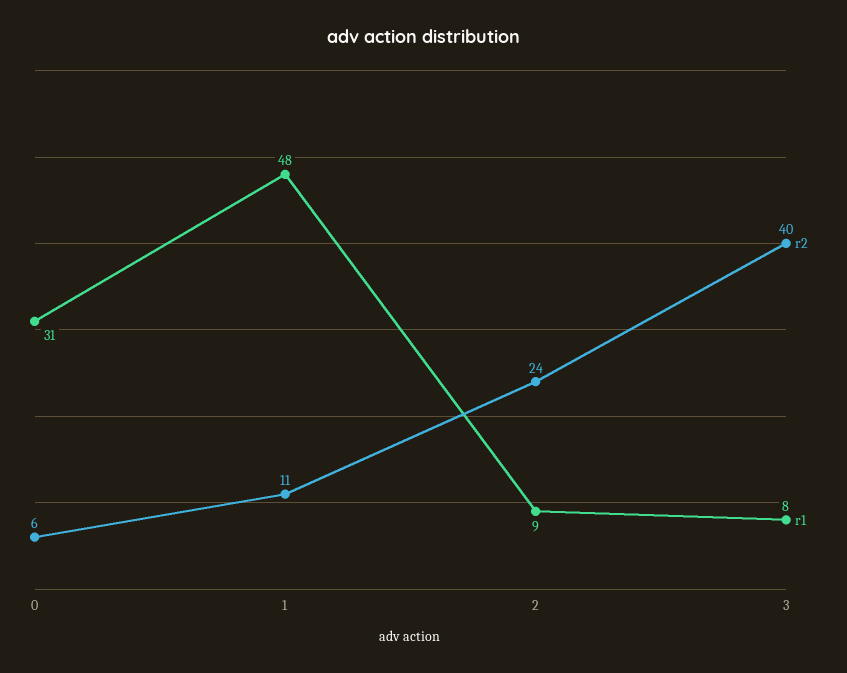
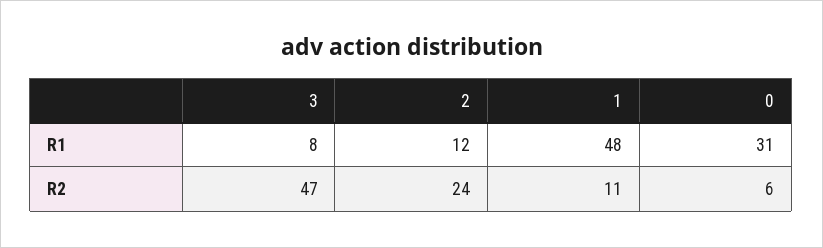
  {
    "r2": {
      "0": 6,
      "1": 11,
      "2": 24,
-     "3": 40
+     "3": 47
    },
    "r1": {
      "0": 31,
      "1": 48,
-     "2": 9,
+     "2": 12,
      "3": 8
    }
  }

